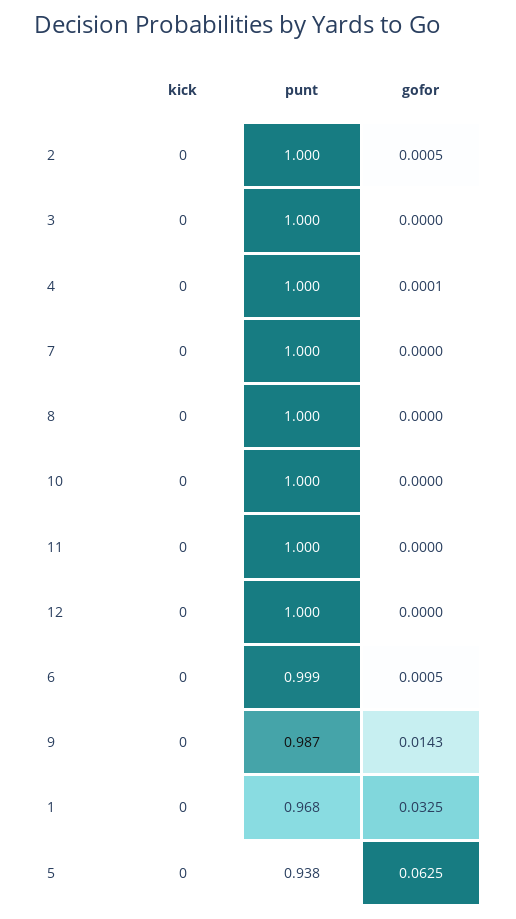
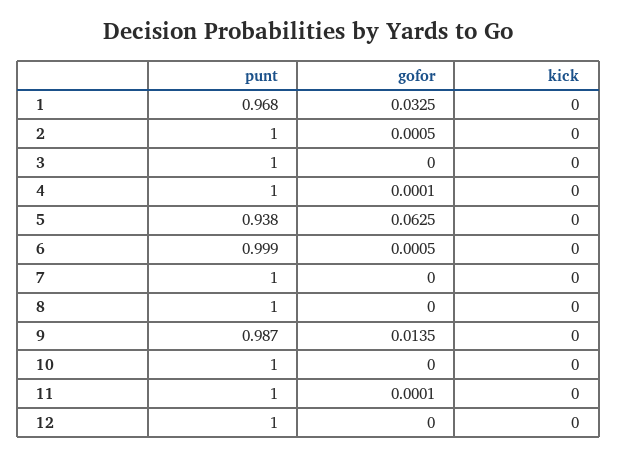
  {
    "kick": {
      "2": 0,
      "3": 0,
      "4": 0,
      "7": 0,
      "8": 0,
      "10": 0,
      "11": 0,
      "12": 0,
      "6": 0,
      "9": 0,
      "1": 0,
      "5": 0
    },
    "punt": {
      "2": 1,
      "3": 1,
      "4": 1,
      "7": 1,
      "8": 1,
      "10": 1,
      "11": 1,
      "12": 1,
      "6": 0.999,
      "9": 0.987,
      "1": 0.968,
      "5": 0.938
    },
    "gofor": {
      "2": 0.0005,
      "3": 0,
      "4": 0.0001,
      "7": 0,
      "8": 0,
      "10": 0,
-     "11": 0,
+     "11": 0.0001,
      "12": 0,
      "6": 0.0005,
-     "9": 0.0143,
+     "9": 0.0135,
      "1": 0.0325,
      "5": 0.0625
    }
  }

